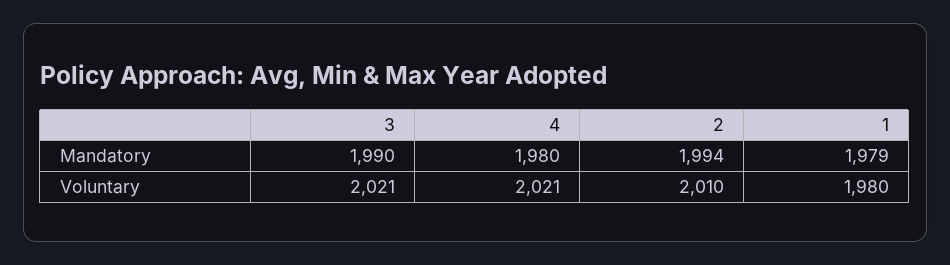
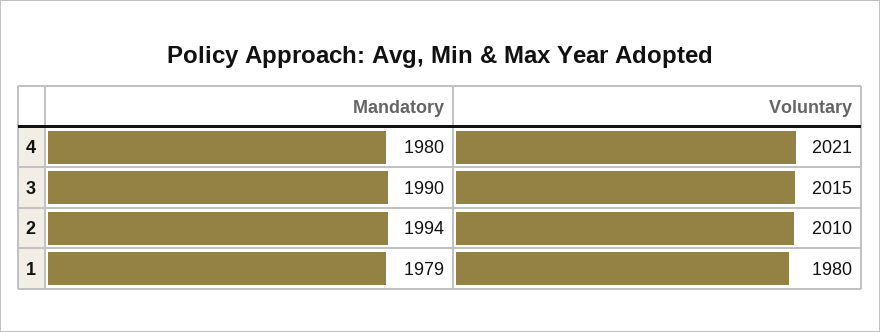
  {
    "3": {
      "Mandatory": 1990,
-     "Voluntary": 2021
+     "Voluntary": 2015
    },
    "4": {
      "Mandatory": 1980,
      "Voluntary": 2021
    },
    "2": {
      "Mandatory": 1994,
      "Voluntary": 2010
    },
    "1": {
      "Mandatory": 1979,
      "Voluntary": 1980
    }
  }

